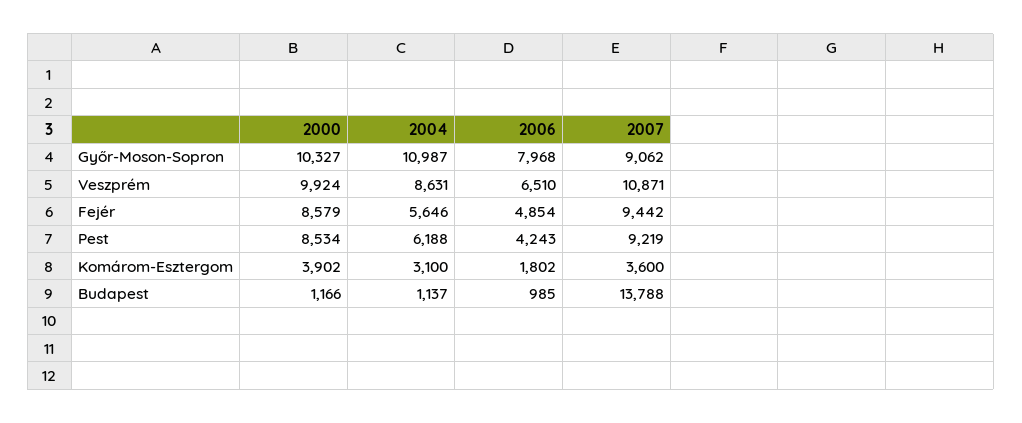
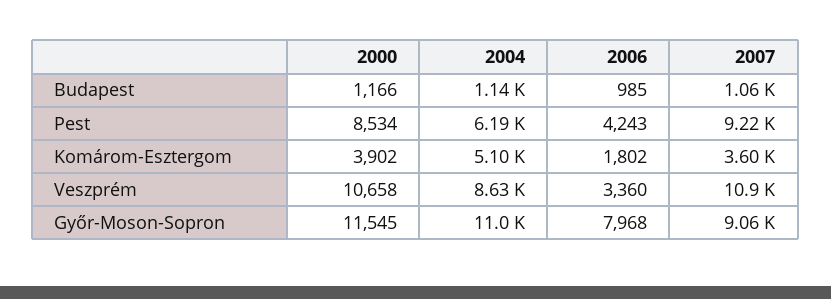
  {
    "2000": {
-     "Győr-Moson-Sopron": 10327,
+     "Győr-Moson-Sopron": 11545,
-     "Veszprém": 9924,
+     "Veszprém": 10658,
-     "Fejér": 8579,
      "Pest": 8534,
      "Komárom-Esztergom": 3902,
      "Budapest": 1166
    },
    "2004": {
      "Győr-Moson-Sopron": 10987,
      "Veszprém": 8631,
-     "Fejér": 5646,
      "Pest": 6188,
-     "Komárom-Esztergom": 3100,
+     "Komárom-Esztergom": 5100,
      "Budapest": 1137
    },
    "2006": {
      "Győr-Moson-Sopron": 7968,
-     "Veszprém": 6510,
+     "Veszprém": 3360,
-     "Fejér": 4854,
      "Pest": 4243,
      "Komárom-Esztergom": 1802,
      "Budapest": 985
    },
    "2007": {
      "Győr-Moson-Sopron": 9062,
      "Veszprém": 10871,
-     "Fejér": 9442,
      "Pest": 9219,
      "Komárom-Esztergom": 3600,
-     "Budapest": 13788
+     "Budapest": 1060
    }
  }

